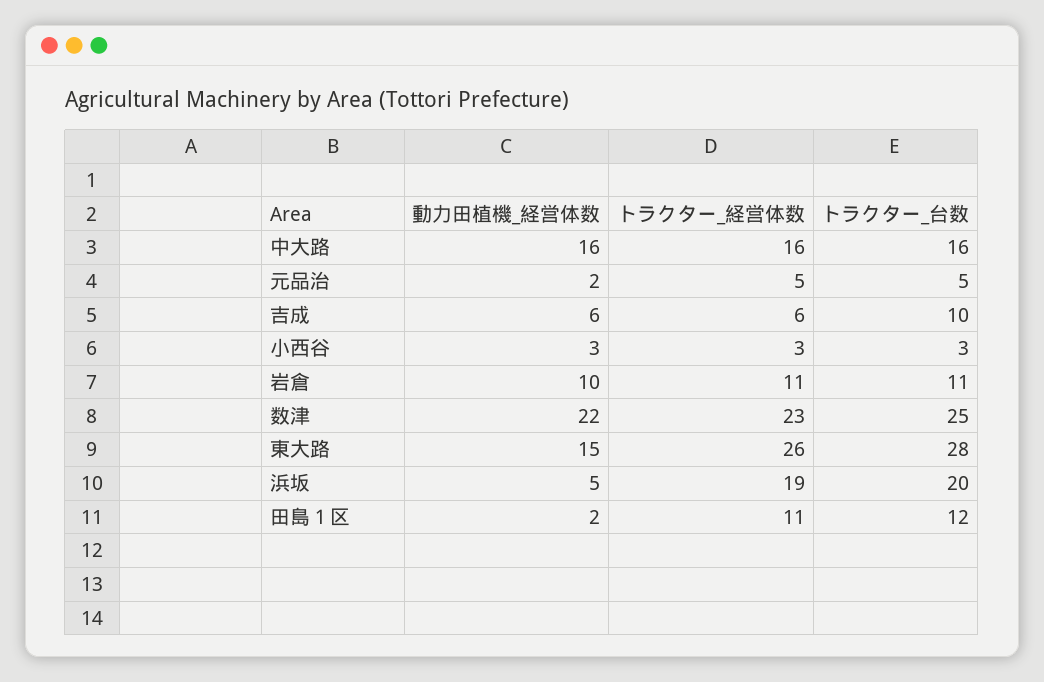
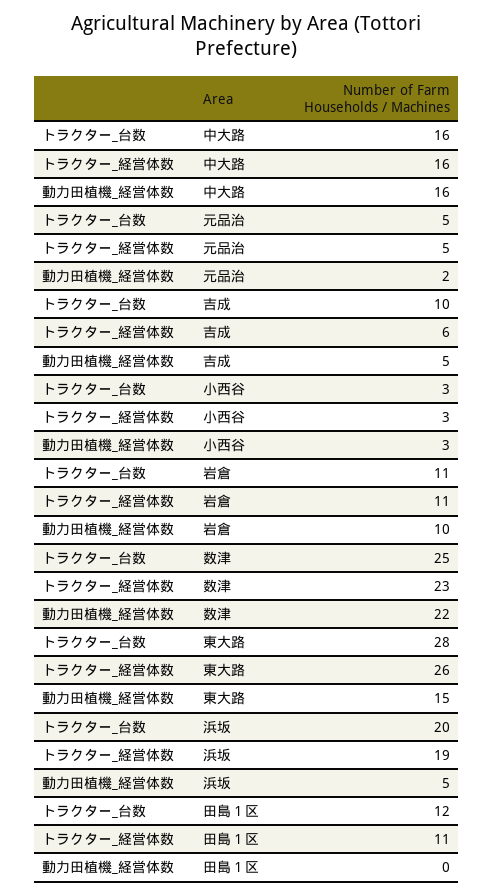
  {
    "動力田植機_経営体数": {
      "中大路": 16,
      "元品治": 2,
-     "吉成": 6,
+     "吉成": 5,
      "小西谷": 3,
      "岩倉": 10,
      "数津": 22,
      "東大路": 15,
      "浜坂": 5,
-     "田島１区": 2
+     "田島１区": 0
    },
    "トラクター_経営体数": {
      "中大路": 16,
      "元品治": 5,
      "吉成": 6,
      "小西谷": 3,
      "岩倉": 11,
      "数津": 23,
      "東大路": 26,
      "浜坂": 19,
      "田島１区": 11
    },
    "トラクター_台数": {
      "中大路": 16,
      "元品治": 5,
      "吉成": 10,
      "小西谷": 3,
      "岩倉": 11,
      "数津": 25,
      "東大路": 28,
      "浜坂": 20,
      "田島１区": 12
    }
  }

